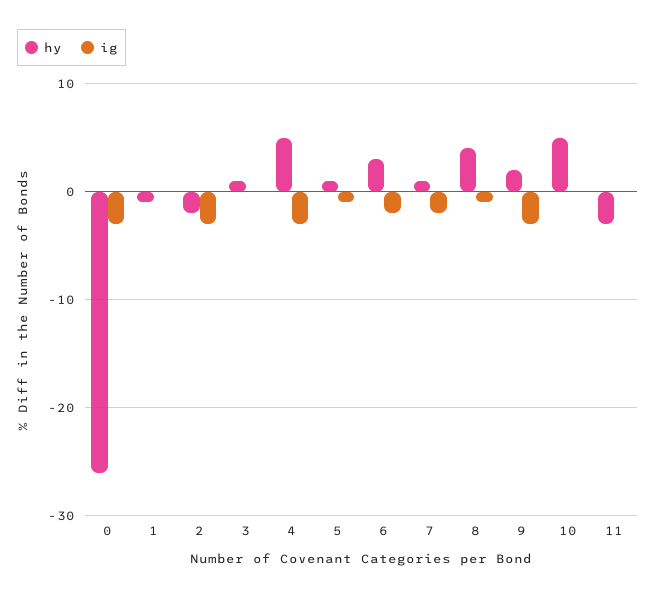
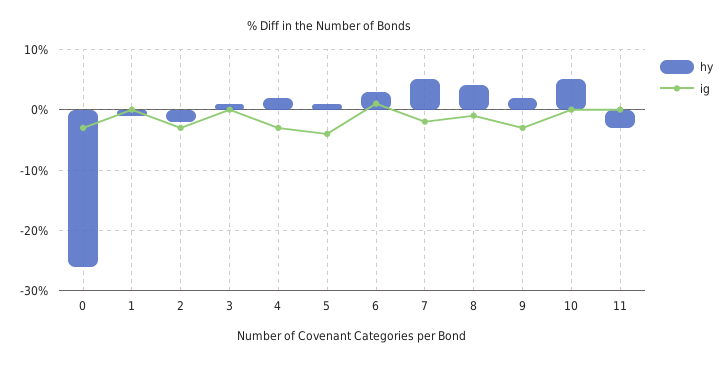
  {
    "hy": {
      "0": -26,
      "1": -1,
      "2": -2,
      "3": 1,
-     "4": 5,
+     "4": 2,
      "5": 1,
      "6": 3,
-     "7": 1,
+     "7": 5,
      "8": 4,
      "9": 2,
      "10": 5,
      "11": -3
    },
    "ig": {
      "0": -3,
      "1": 0,
      "2": -3,
      "3": 0,
      "4": -3,
-     "5": -1,
+     "5": -4,
-     "6": -2,
+     "6": 1,
      "7": -2,
      "8": -1,
      "9": -3,
      "10": 0,
      "11": 0
    }
  }

